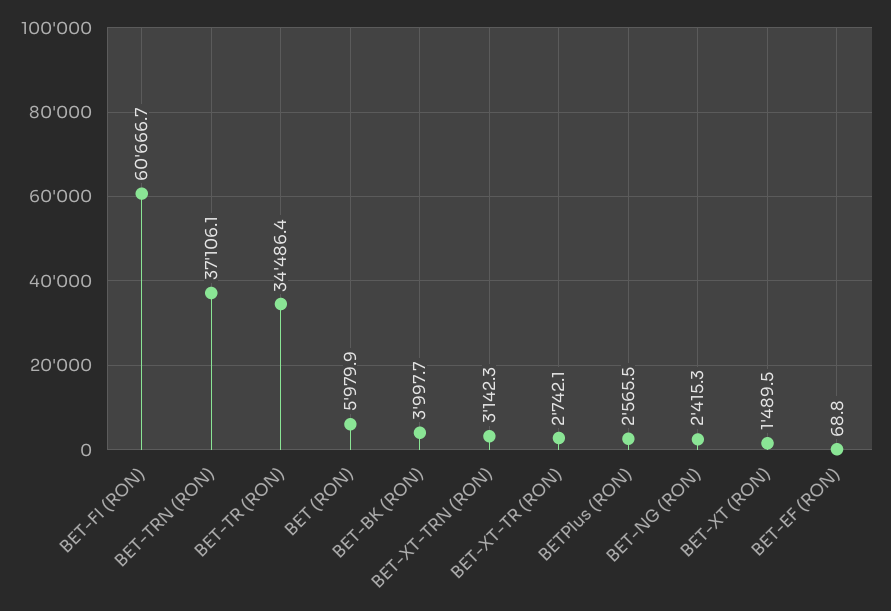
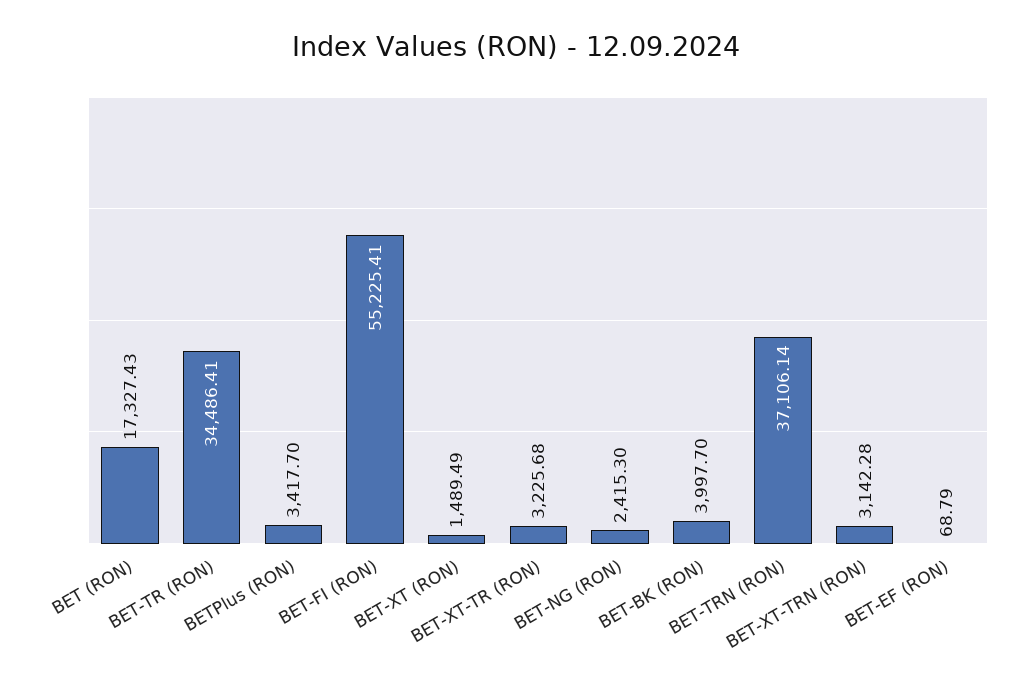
  {
-   "BET-FI (RON)": 60666.7,
+   "BET-FI (RON)": 55225.41,
    "BET-TRN (RON)": 37106.14,
    "BET-TR (RON)": 34486.41,
-   "BET (RON)": 5979.9,
+   "BET (RON)": 17327.43,
    "BET-BK (RON)": 3997.7,
    "BET-XT-TRN (RON)": 3142.28,
-   "BET-XT-TR (RON)": 2742.1,
+   "BET-XT-TR (RON)": 3225.68,
-   "BETPlus (RON)": 2565.5,
+   "BETPlus (RON)": 3417.7,
    "BET-NG (RON)": 2415.3,
    "BET-XT (RON)": 1489.49,
    "BET-EF (RON)": 68.79
  }

